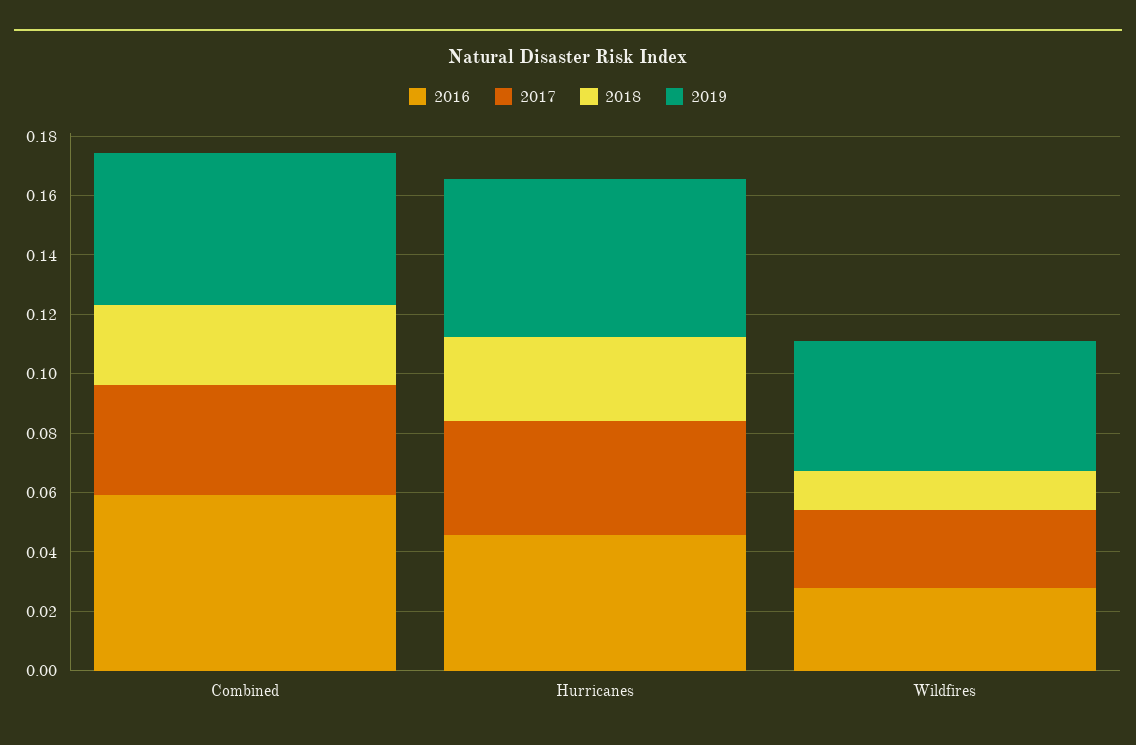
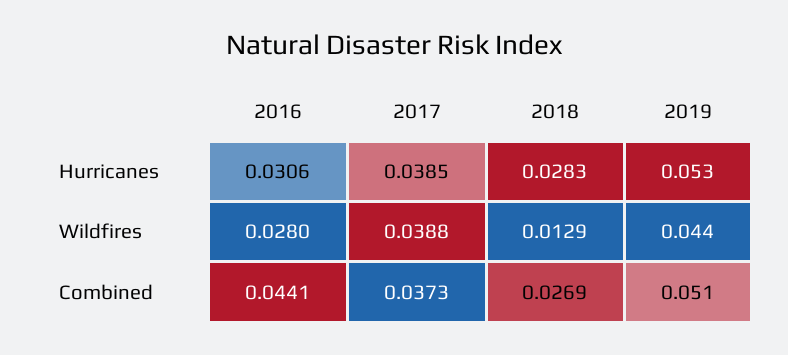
  {
    "2016": {
-     "Combined": 0.06,
+     "Combined": 0.0441,
-     "Hurricanes": 0.045,
+     "Hurricanes": 0.0306,
      "Wildfires": 0.028
    },
    "2017": {
      "Combined": 0.0373,
      "Hurricanes": 0.0385,
-     "Wildfires": 0.025
+     "Wildfires": 0.0388
    },
    "2018": {
      "Combined": 0.0269,
      "Hurricanes": 0.0283,
      "Wildfires": 0.0129
    },
    "2019": {
      "Combined": 0.051,
      "Hurricanes": 0.053,
      "Wildfires": 0.044
    }
  }

